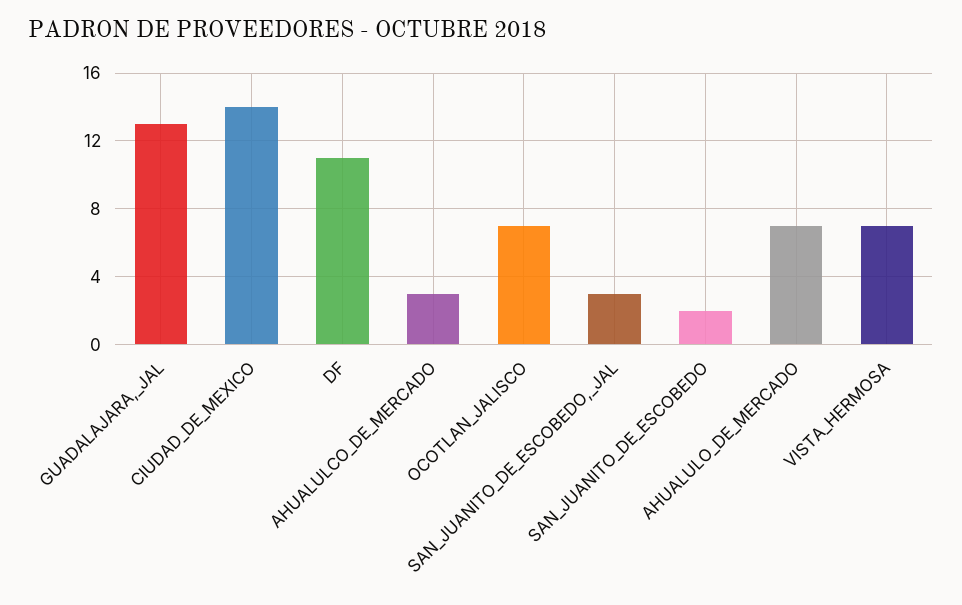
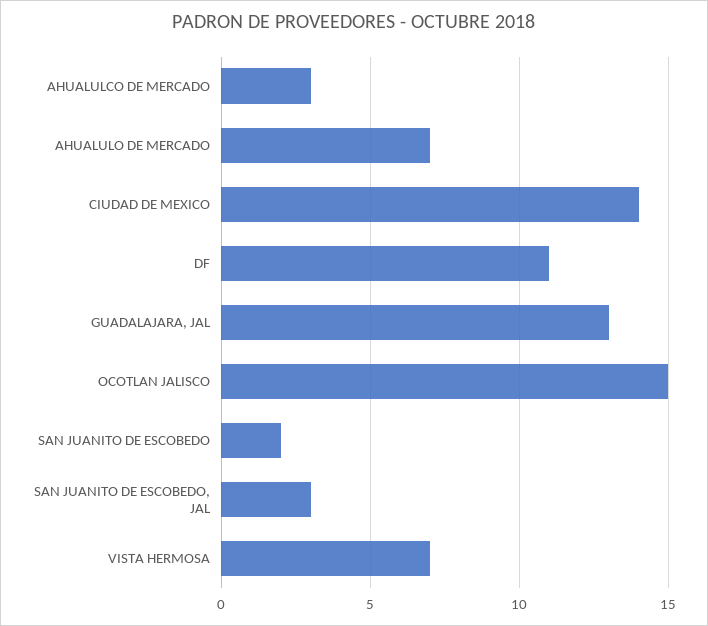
  {
    "GUADALAJARA,_JAL": 13,
    "CIUDAD_DE_MEXICO": 14,
    "DF": 11,
    "AHUALULCO_DE_MERCADO": 3,
-   "OCOTLAN_JALISCO": 7,
+   "OCOTLAN_JALISCO": 15,
    "SAN_JUANITO_DE_ESCOBEDO,_JAL": 3,
    "SAN_JUANITO_DE_ESCOBEDO": 2,
    "AHUALULO_DE_MERCADO": 7,
    "VISTA_HERMOSA": 7
  }

